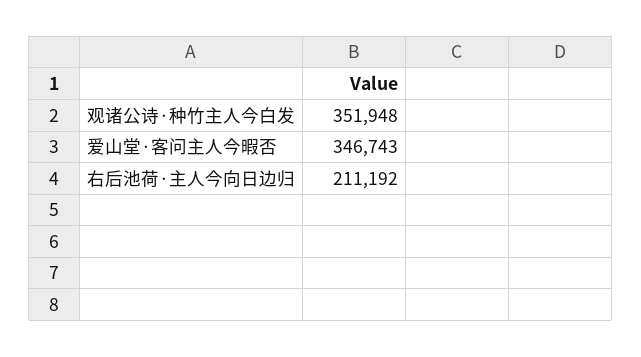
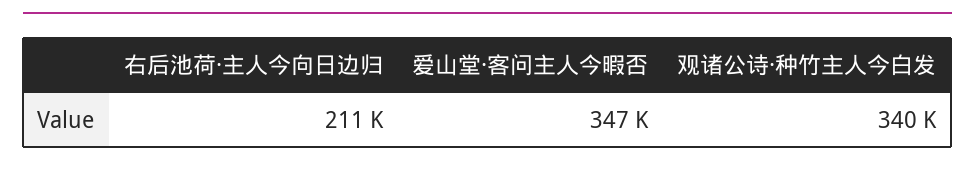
  {
-   "观诸公诗·种竹主人今白发": 351948,
+   "观诸公诗·种竹主人今白发": 340000,
    "爱山堂·客问主人今暇否": 346743,
    "右后池荷·主人今向日边归": 211192
  }

